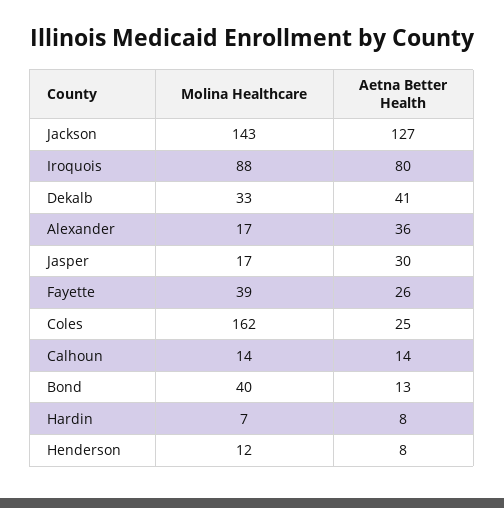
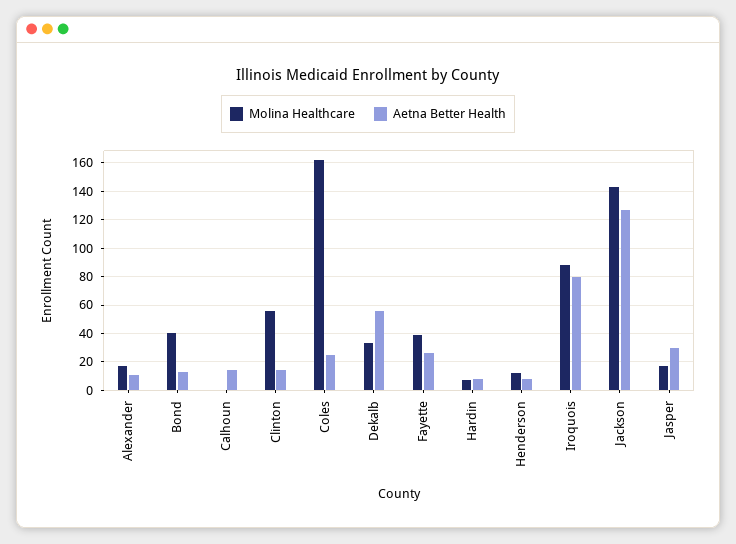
  {
    "Molina Healthcare": {
      "Jackson": 143,
      "Iroquois": 88,
      "Dekalb": 33,
      "Alexander": 17,
      "Jasper": 17,
      "Fayette": 39,
      "Coles": 162,
-     "Calhoun": 14,
+     "Calhoun": 0,
      "Bond": 40,
      "Hardin": 7,
-     "Henderson": 12
+     "Henderson": 12,
+     "Clinton": 55
    },
    "Aetna Better Health": {
      "Jackson": 127,
      "Iroquois": 80,
-     "Dekalb": 41,
+     "Dekalb": 55,
-     "Alexander": 36,
+     "Alexander": 10,
      "Jasper": 30,
      "Fayette": 26,
      "Coles": 25,
      "Calhoun": 14,
      "Bond": 13,
      "Hardin": 8,
-     "Henderson": 8
+     "Henderson": 8,
+     "Clinton": 15
    }
  }

